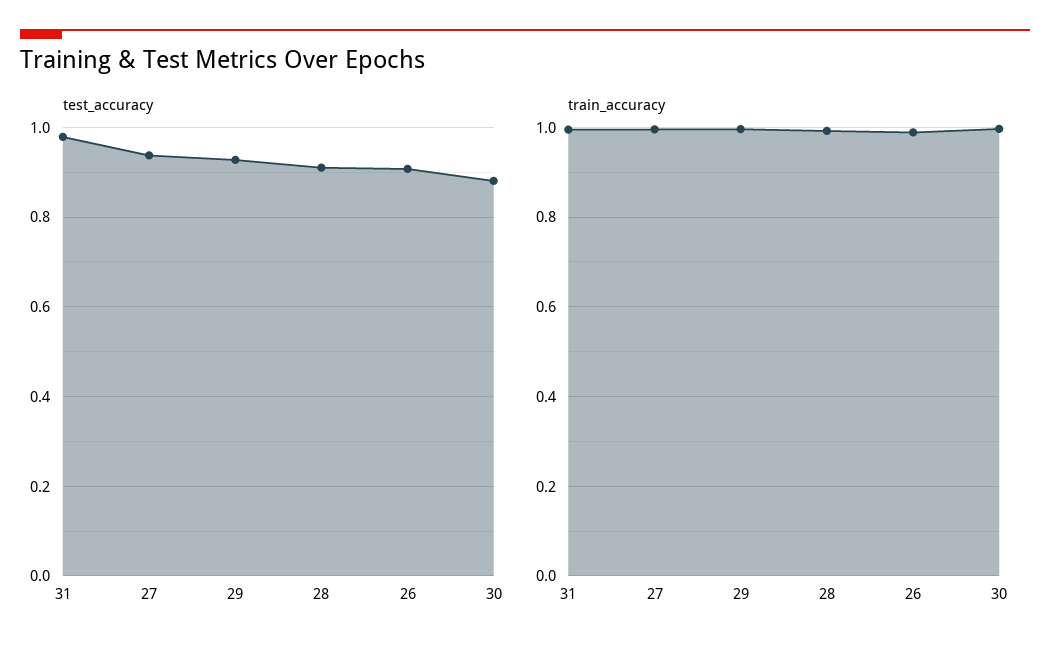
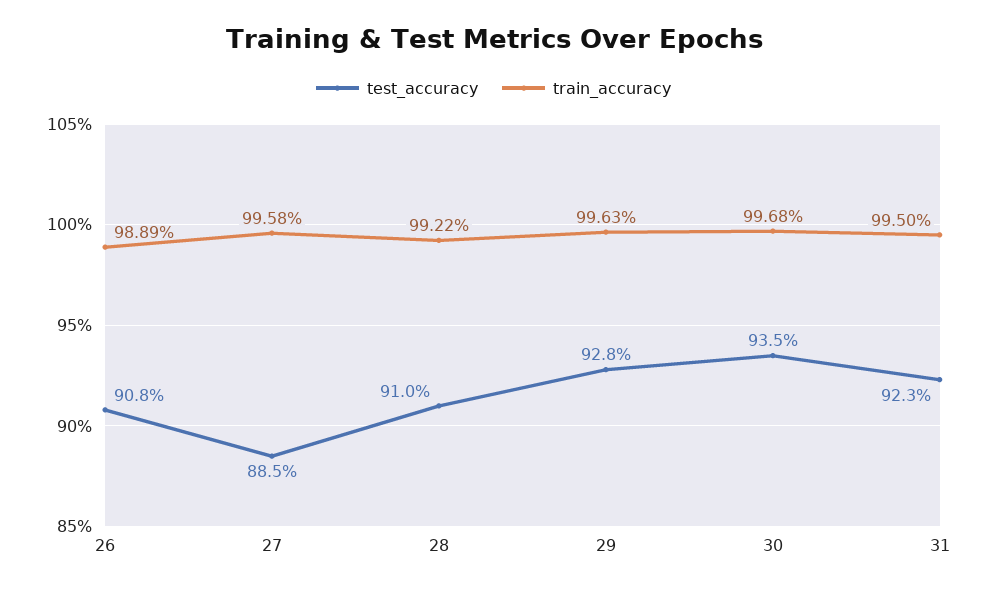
  {
    "test_accuracy": {
-     "31": 0.98,
+     "31": 0.923,
-     "27": 0.94,
+     "27": 0.885,
      "29": 0.928,
      "28": 0.91,
      "26": 0.908,
-     "30": 0.88
+     "30": 0.935
    },
    "train_accuracy": {
      "31": 0.995,
      "27": 0.9958,
      "29": 0.9963,
      "28": 0.9922,
      "26": 0.9889,
      "30": 0.9968
    }
  }

